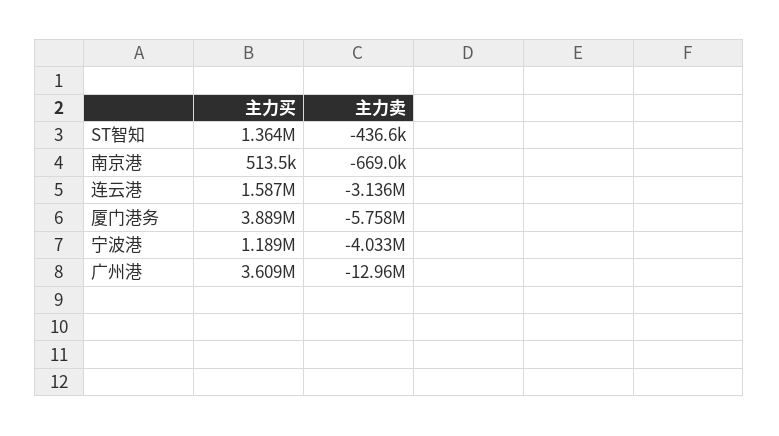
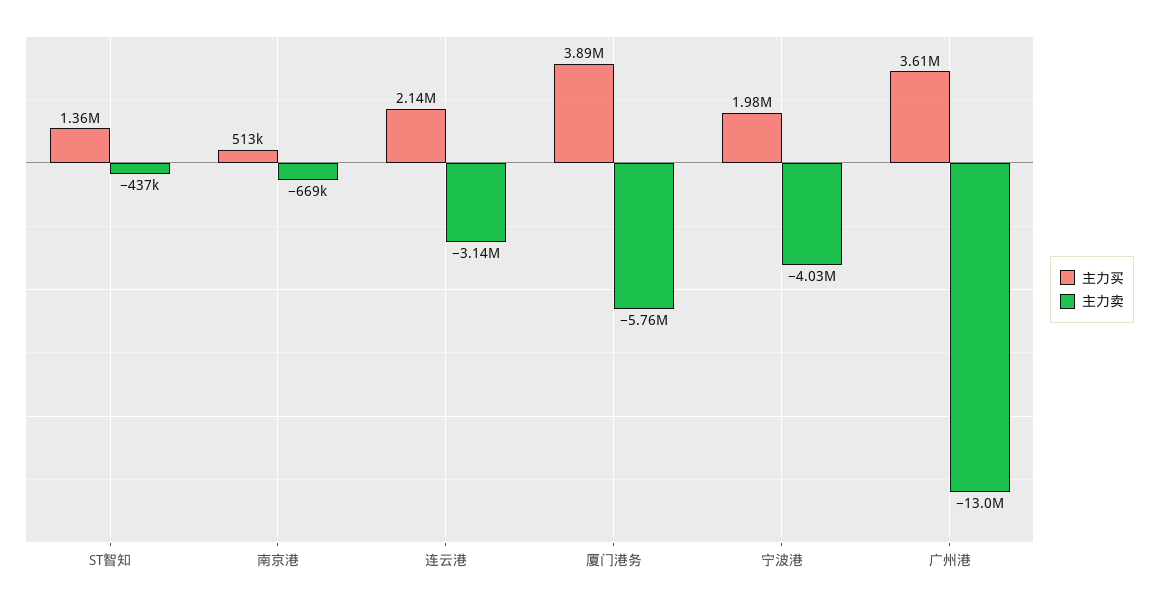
  {
    "主力买": {
      "ST智知": 1364000,
      "南京港": 513500,
-     "连云港": 1587000,
+     "连云港": 2140000,
      "厦门港务": 3889000,
-     "宁波港": 1189000,
+     "宁波港": 1980000,
      "广州港": 3609000
    },
    "主力卖": {
      "ST智知": -436600,
      "南京港": -669000,
      "连云港": -3136000,
      "厦门港务": -5758000,
      "宁波港": -4033000,
      "广州港": -12960000
    }
  }

